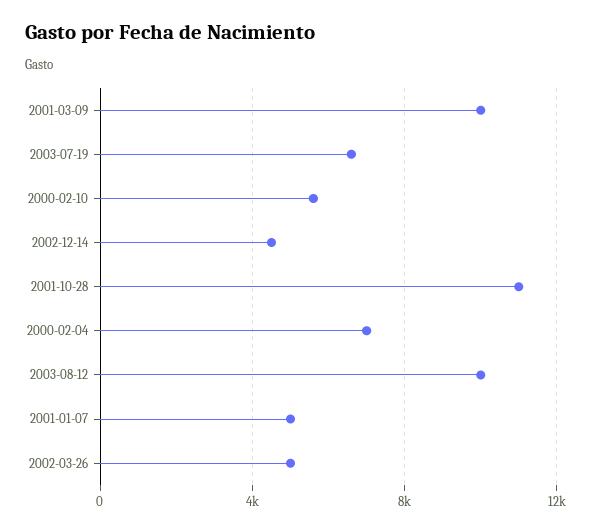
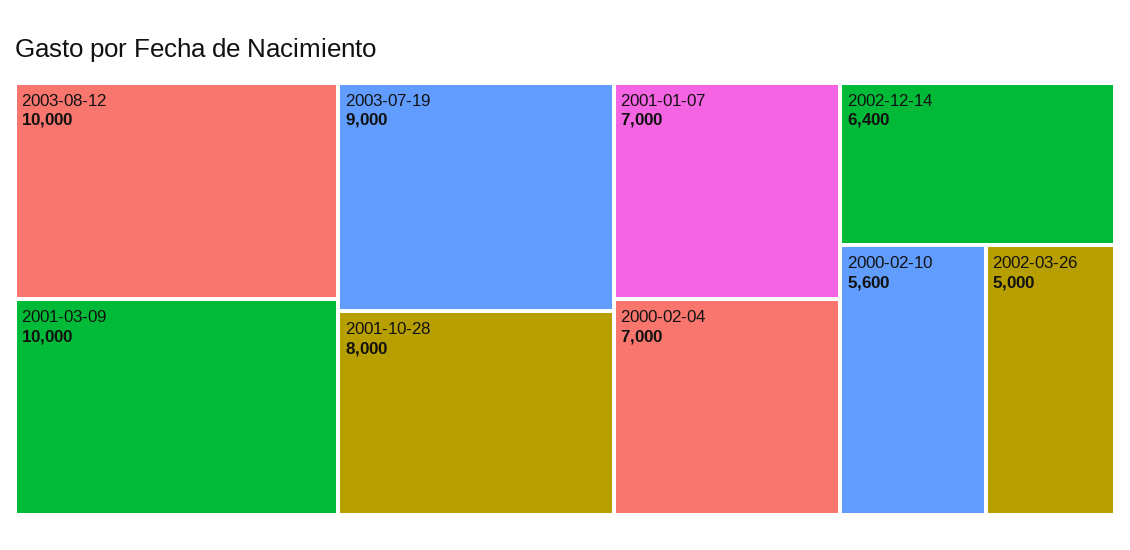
  {
    "2001-03-09": 10000,
-   "2003-07-19": 6500,
+   "2003-07-19": 9000,
    "2000-02-10": 5600,
-   "2002-12-14": 4500,
+   "2002-12-14": 6400,
-   "2001-10-28": 11000,
+   "2001-10-28": 8000,
    "2000-02-04": 7000,
    "2003-08-12": 10000,
-   "2001-01-07": 5000,
+   "2001-01-07": 7000,
    "2002-03-26": 5000
  }

